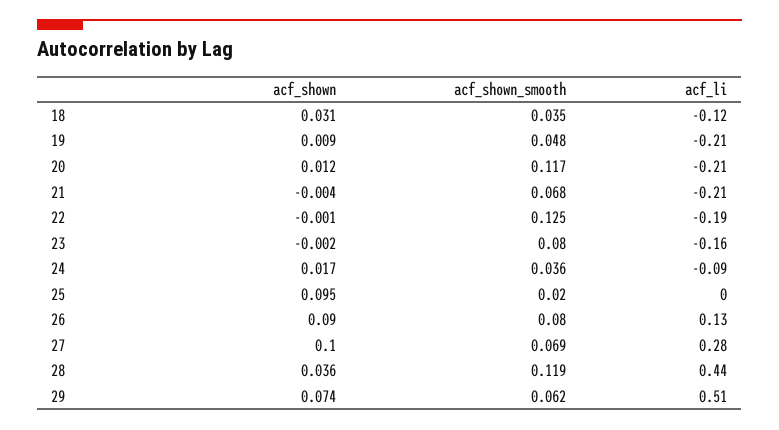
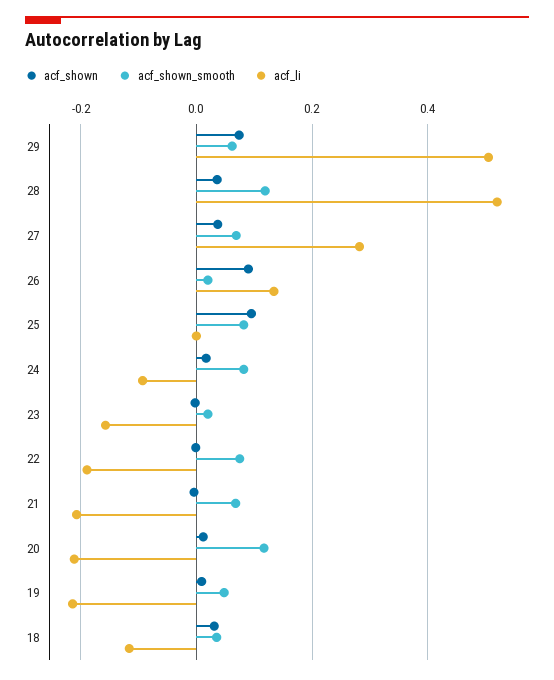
  {
    "acf_shown": {
      "18": 0.031,
      "19": 0.009,
      "20": 0.012,
      "21": -0.004,
      "22": -0.001,
      "23": -0.002,
      "24": 0.017,
      "25": 0.095,
      "26": 0.09,
-     "27": 0.1,
+     "27": 0.04,
      "28": 0.036,
      "29": 0.074
    },
    "acf_shown_smooth": {
      "18": 0.035,
      "19": 0.048,
      "20": 0.117,
      "21": 0.068,
-     "22": 0.125,
+     "22": 0.08,
-     "23": 0.08,
+     "23": 0.02,
-     "24": 0.036,
+     "24": 0.08,
-     "25": 0.02,
+     "25": 0.08,
-     "26": 0.08,
+     "26": 0.02,
      "27": 0.069,
      "28": 0.119,
      "29": 0.062
    },
    "acf_li": {
      "18": -0.12,
      "19": -0.21,
      "20": -0.21,
      "21": -0.21,
      "22": -0.19,
      "23": -0.16,
      "24": -0.09,
      "25": 0,
      "26": 0.13,
      "27": 0.28,
-     "28": 0.44,
+     "28": 0.52,
      "29": 0.51
    }
  }

